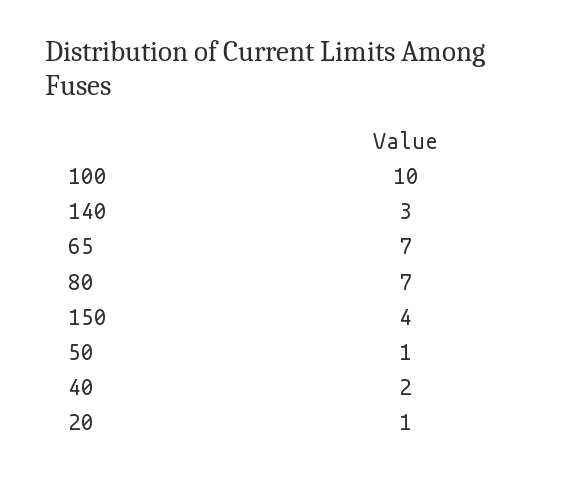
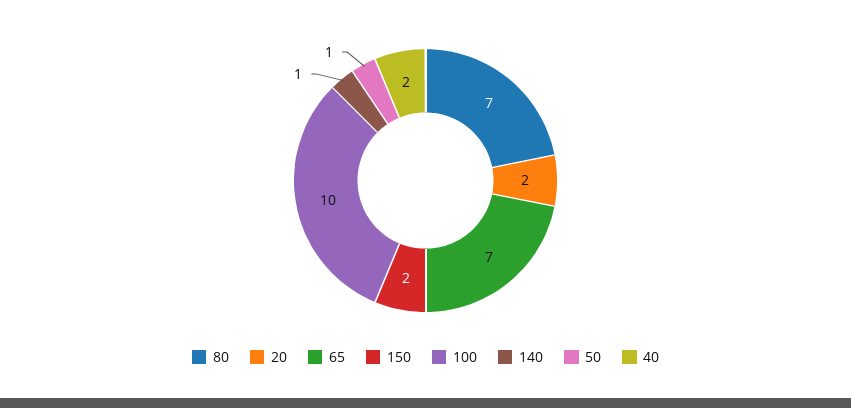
  {
    "100": 10,
-   "140": 3,
+   "140": 1,
    "65": 7,
    "80": 7,
-   "150": 4,
+   "150": 2,
    "50": 1,
    "40": 2,
-   "20": 1
+   "20": 2
  }

